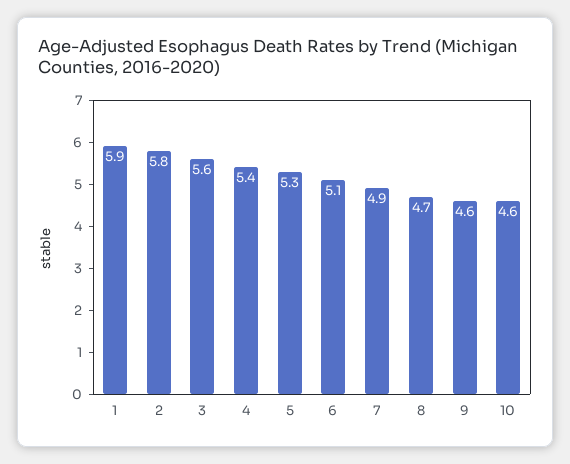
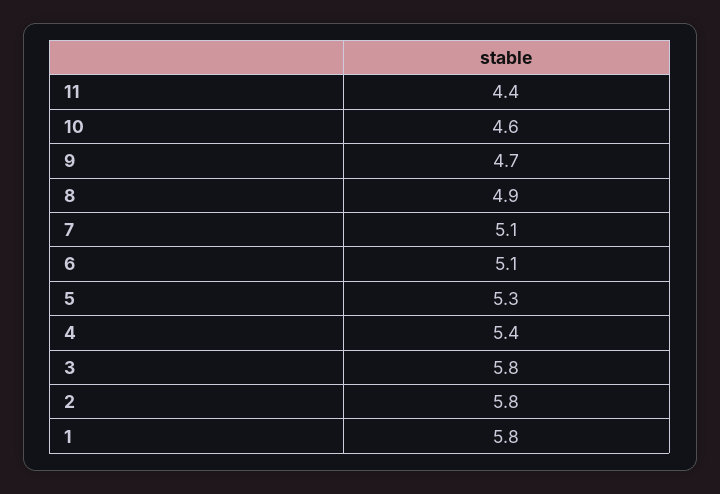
  {
-   "1": 5.9,
+   "1": 5.8,
    "2": 5.8,
-   "3": 5.6,
+   "3": 5.8,
    "4": 5.4,
    "5": 5.3,
    "6": 5.1,
-   "7": 4.9,
+   "7": 5.1,
-   "8": 4.7,
+   "8": 4.9,
-   "9": 4.6,
+   "9": 4.7,
-   "10": 4.6
+   "10": 4.6,
+   "11": 4.4
  }

